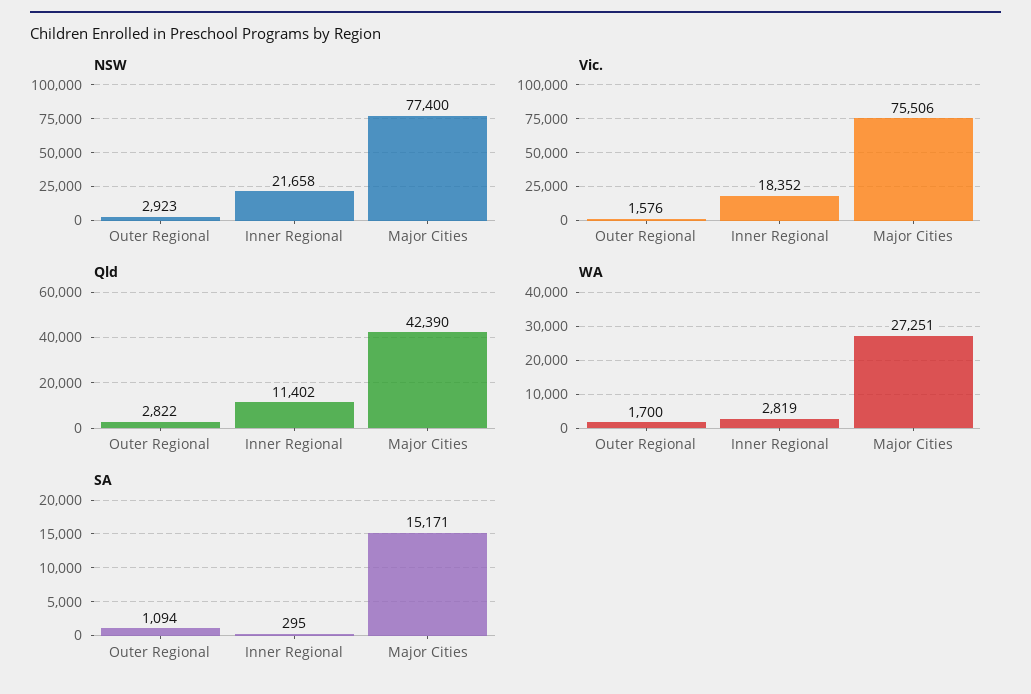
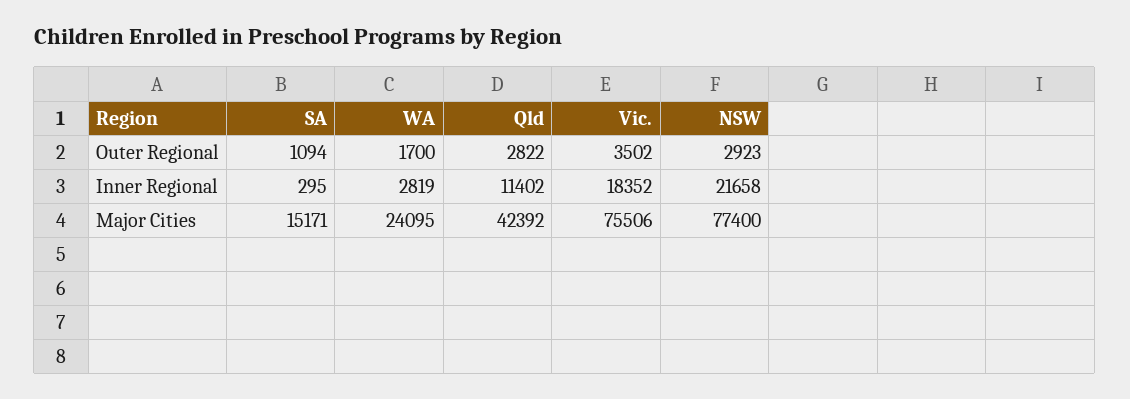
  {
    "NSW": {
      "Outer Regional": 2923,
      "Inner Regional": 21658,
      "Major Cities": 77400
    },
    "Vic.": {
-     "Outer Regional": 1576,
+     "Outer Regional": 3502,
      "Inner Regional": 18352,
      "Major Cities": 75506
    },
    "Qld": {
      "Outer Regional": 2822,
      "Inner Regional": 11402,
-     "Major Cities": 42390
+     "Major Cities": 42392
    },
    "WA": {
      "Outer Regional": 1700,
      "Inner Regional": 2819,
-     "Major Cities": 27251
+     "Major Cities": 24095
    },
    "SA": {
      "Outer Regional": 1094,
      "Inner Regional": 295,
      "Major Cities": 15171
    }
  }

